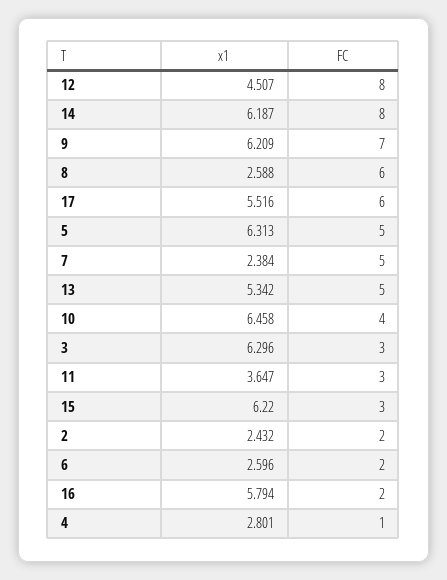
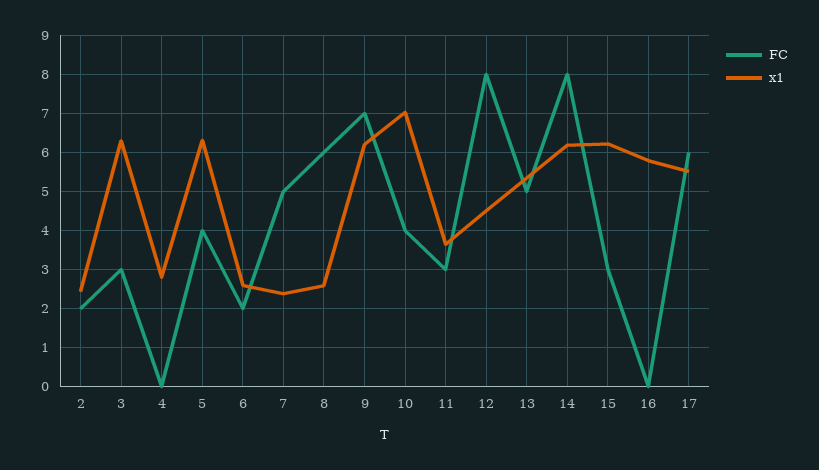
  {
    "x1": {
      "12": 4.507,
      "14": 6.187,
      "9": 6.209,
      "8": 2.588,
      "17": 5.516,
      "5": 6.313,
      "7": 2.384,
      "13": 5.342,
-     "10": 6.458,
+     "10": 7,
      "3": 6.296,
      "11": 3.647,
      "15": 6.22,
      "2": 2.432,
      "6": 2.596,
      "16": 5.794,
      "4": 2.801
    },
    "FC": {
      "12": 8,
      "14": 8,
      "9": 7,
      "8": 6,
      "17": 6,
-     "5": 5,
+     "5": 4,
      "7": 5,
      "13": 5,
      "10": 4,
      "3": 3,
      "11": 3,
      "15": 3,
      "2": 2,
      "6": 2,
-     "16": 2,
+     "16": 0,
-     "4": 1
+     "4": 0
    }
  }

